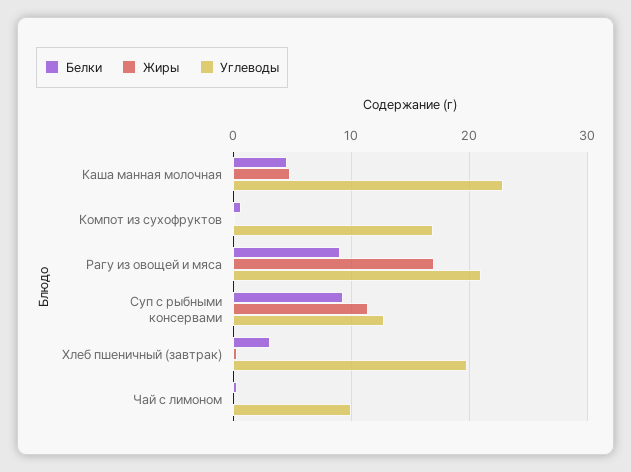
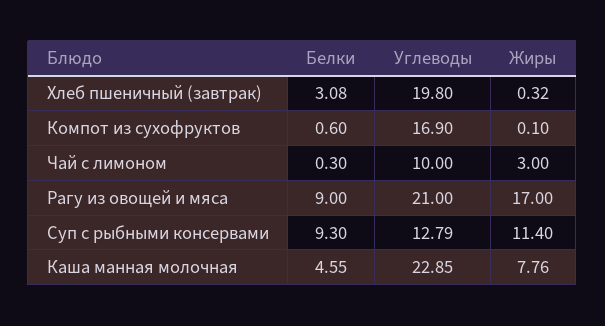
  {
    "Белки": {
      "Каша манная молочная": 4.55,
      "Компот из сухофруктов": 0.6,
      "Рагу из овощей и мяса": 9,
      "Суп с рыбными консервами": 9.3,
      "Хлеб пшеничный (завтрак)": 3.08,
      "Чай с лимоном": 0.3
    },
    "Жиры": {
-     "Каша манная молочная": 5,
+     "Каша манная молочная": 7.76,
      "Компот из сухофруктов": 0.1,
      "Рагу из овощей и мяса": 17,
      "Суп с рыбными консервами": 11.4,
      "Хлеб пшеничный (завтрак)": 0.32,
-     "Чай с лимоном": 0
+     "Чай с лимоном": 3
    },
    "Углеводы": {
      "Каша манная молочная": 22.85,
      "Компот из сухофруктов": 16.9,
      "Рагу из овощей и мяса": 21,
      "Суп с рыбными консервами": 12.79,
      "Хлеб пшеничный (завтрак)": 19.8,
      "Чай с лимоном": 10
    }
  }

